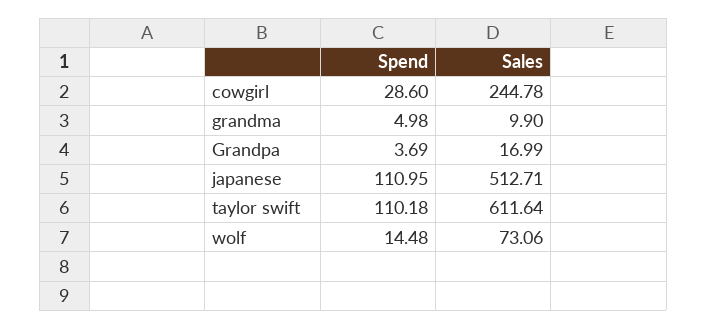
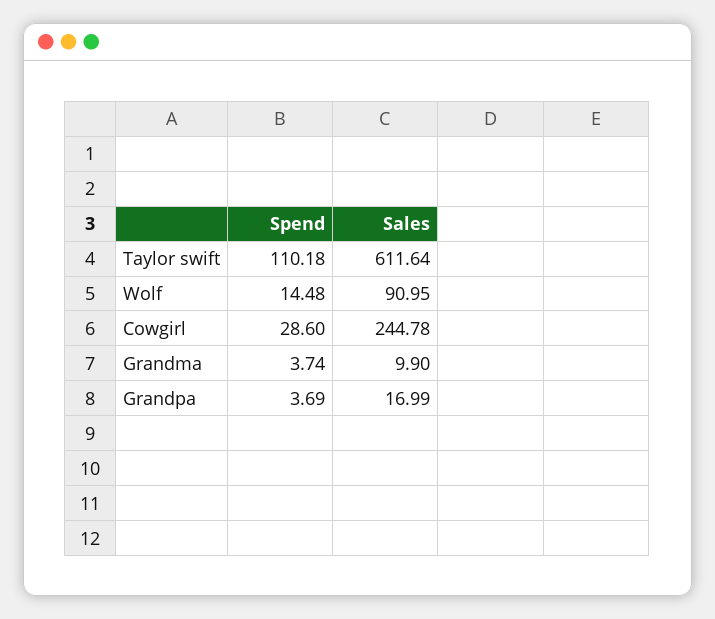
  {
    "Spend": {
      "cowgirl": 28.6,
-     "grandma": 4.98,
+     "grandma": 3.74,
      "Grandpa": 3.69,
-     "japanese": 110.95,
      "taylor swift": 110.18,
      "wolf": 14.48
    },
    "Sales": {
      "cowgirl": 244.78,
      "grandma": 9.9,
      "Grandpa": 16.99,
-     "japanese": 512.71,
      "taylor swift": 611.64,
-     "wolf": 73.06
+     "wolf": 90.95
    }
  }

